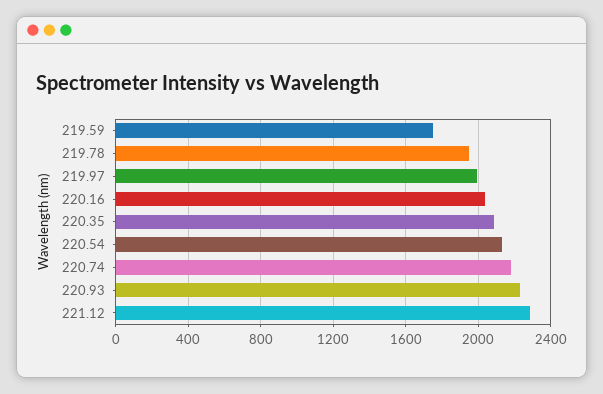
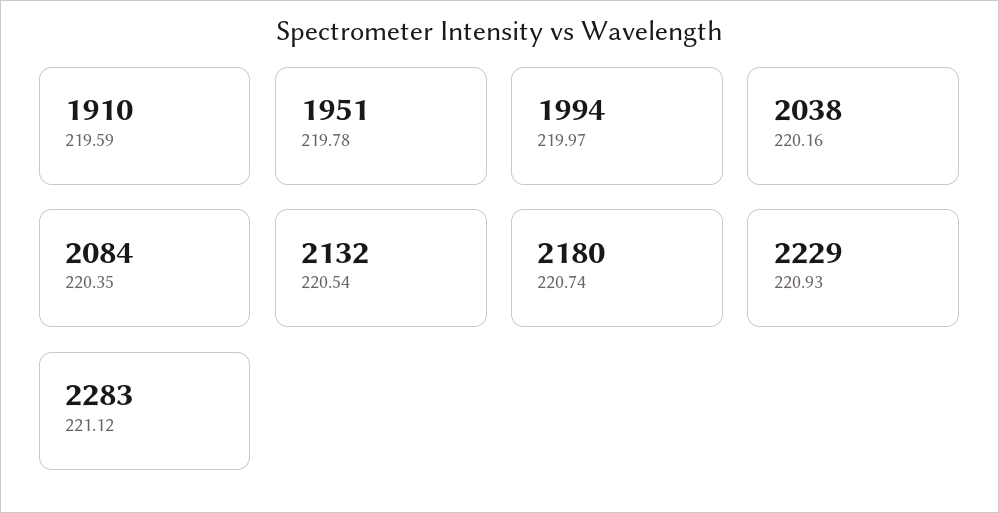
  {
-   "219.59": 1750,
+   "219.59": 1910,
    "219.78": 1951,
    "219.97": 1994,
    "220.16": 2038,
    "220.35": 2084,
    "220.54": 2132,
    "220.74": 2180,
    "220.93": 2229,
    "221.12": 2283
  }

